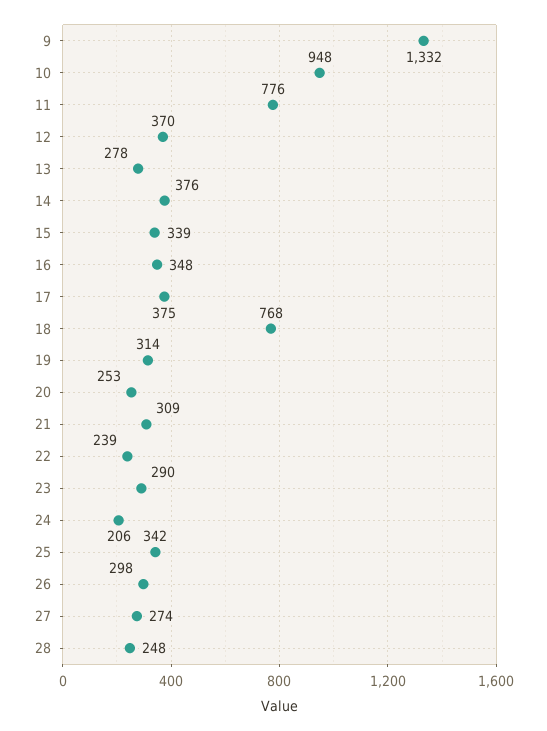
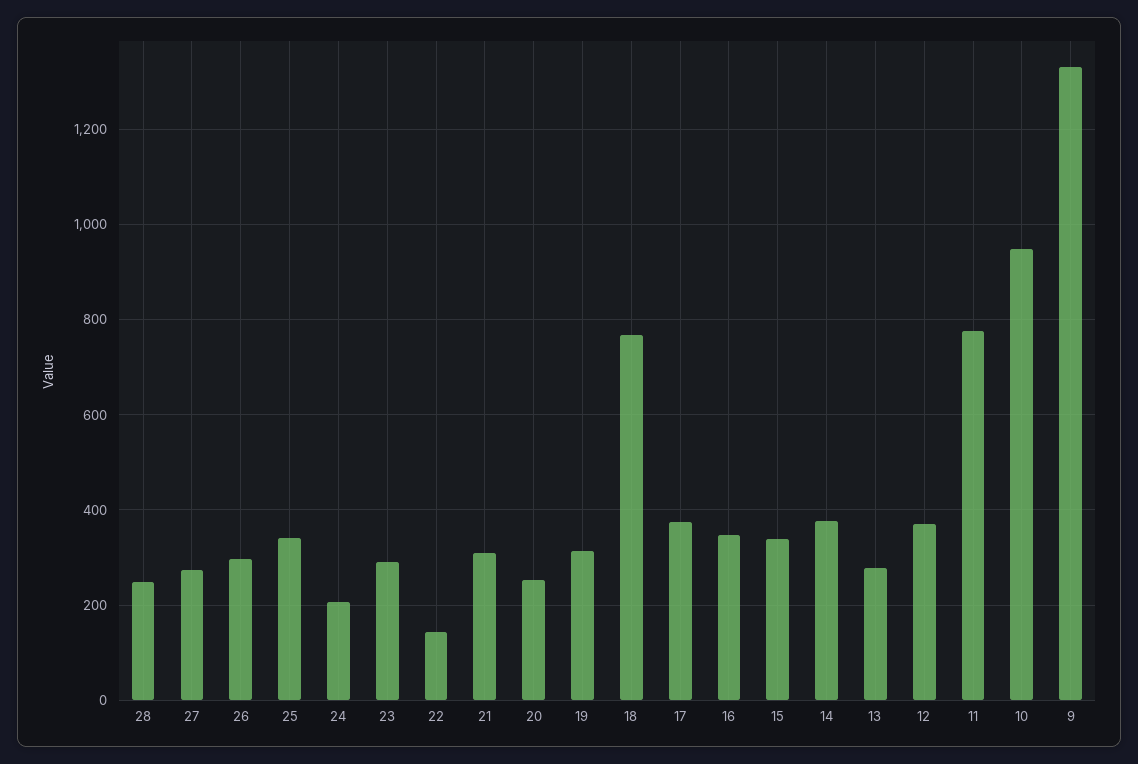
  {
    "9": 1332,
    "10": 948,
    "11": 776,
    "12": 370,
    "13": 278,
    "14": 376,
    "15": 339,
    "16": 348,
    "17": 375,
    "18": 768,
    "19": 314,
    "20": 253,
    "21": 309,
-   "22": 239,
+   "22": 140,
    "23": 290,
    "24": 206,
    "25": 342,
    "26": 298,
    "27": 274,
    "28": 248
  }

